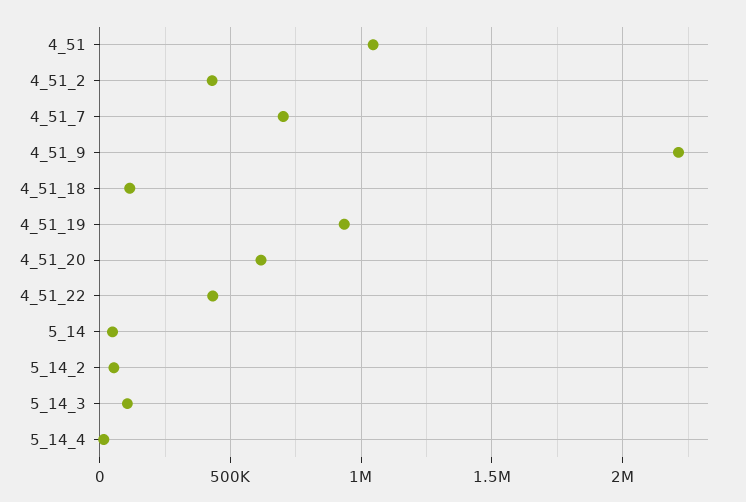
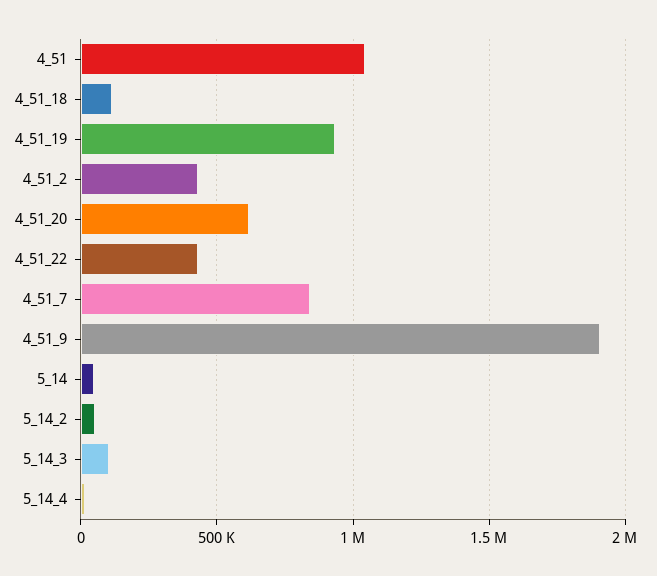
  {
    "4_51": 1050000,
    "4_51_2": 450000,
-   "4_51_7": 700000,
+   "4_51_7": 850000,
-   "4_51_9": 2200000,
+   "4_51_9": 1900000,
    "4_51_18": 100000,
    "4_51_19": 950000,
    "4_51_20": 600000,
    "4_51_22": 450000,
    "5_14": 50000,
    "5_14_2": 50000,
    "5_14_3": 100000,
    "5_14_4": 0
  }

